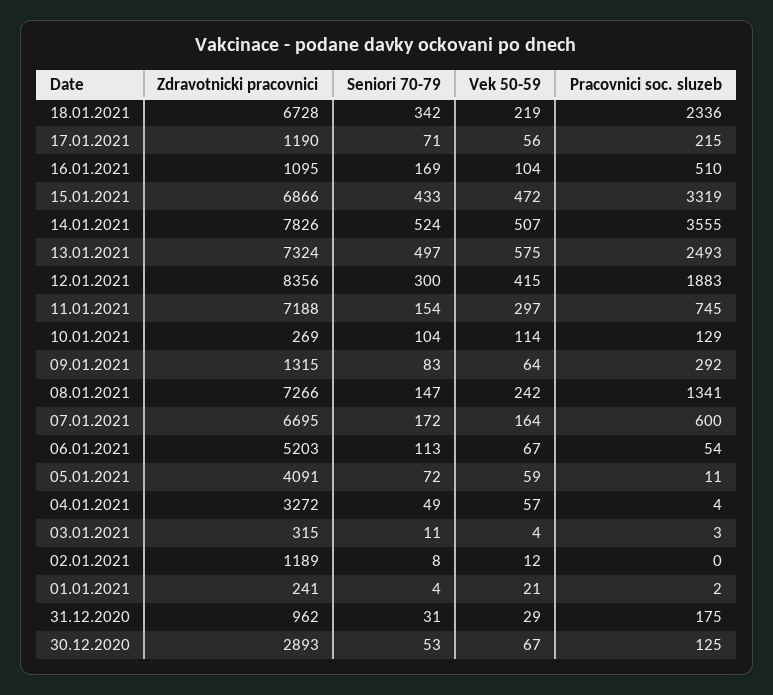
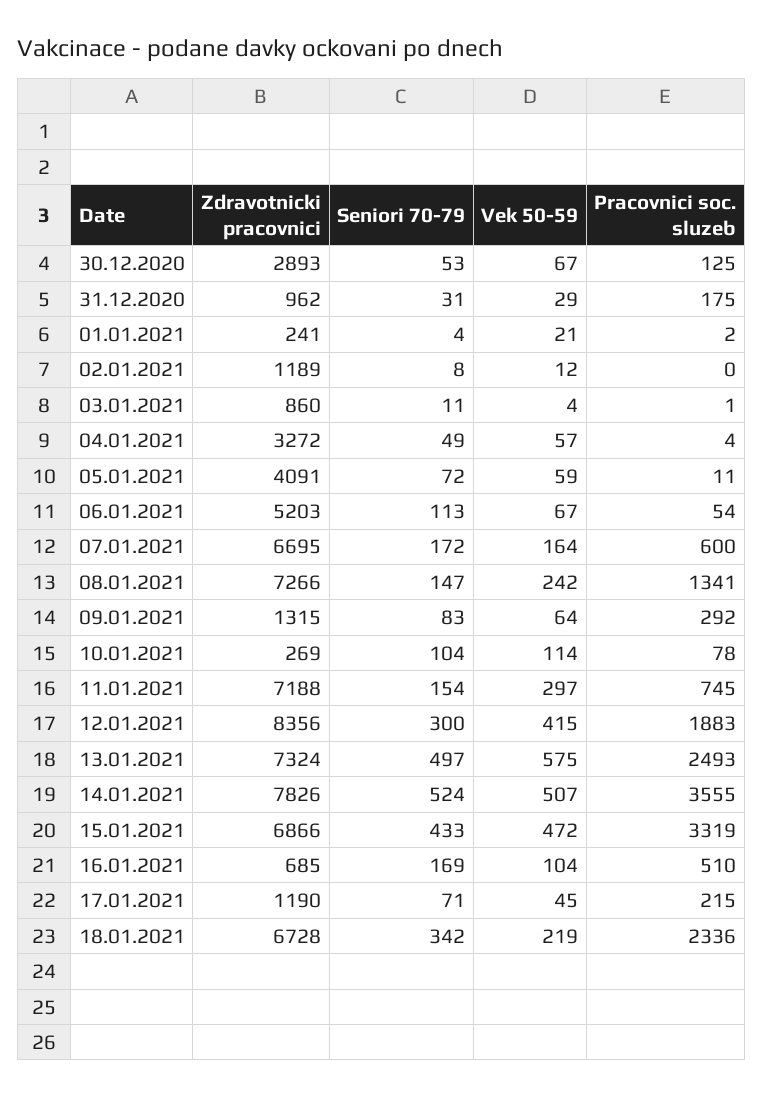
  {
    "Zdravotnicki pracovnici": {
      "18.01.2021": 6728,
      "17.01.2021": 1190,
-     "16.01.2021": 1095,
+     "16.01.2021": 685,
      "15.01.2021": 6866,
      "14.01.2021": 7826,
      "13.01.2021": 7324,
      "12.01.2021": 8356,
      "11.01.2021": 7188,
      "10.01.2021": 269,
      "09.01.2021": 1315,
      "08.01.2021": 7266,
      "07.01.2021": 6695,
      "06.01.2021": 5203,
      "05.01.2021": 4091,
      "04.01.2021": 3272,
-     "03.01.2021": 315,
+     "03.01.2021": 860,
      "02.01.2021": 1189,
      "01.01.2021": 241,
      "31.12.2020": 962,
      "30.12.2020": 2893
    },
    "Seniori 70-79": {
      "18.01.2021": 342,
      "17.01.2021": 71,
      "16.01.2021": 169,
      "15.01.2021": 433,
      "14.01.2021": 524,
      "13.01.2021": 497,
      "12.01.2021": 300,
      "11.01.2021": 154,
      "10.01.2021": 104,
      "09.01.2021": 83,
      "08.01.2021": 147,
      "07.01.2021": 172,
      "06.01.2021": 113,
      "05.01.2021": 72,
      "04.01.2021": 49,
      "03.01.2021": 11,
      "02.01.2021": 8,
      "01.01.2021": 4,
      "31.12.2020": 31,
      "30.12.2020": 53
    },
    "Vek 50-59": {
      "18.01.2021": 219,
-     "17.01.2021": 56,
+     "17.01.2021": 45,
      "16.01.2021": 104,
      "15.01.2021": 472,
      "14.01.2021": 507,
      "13.01.2021": 575,
      "12.01.2021": 415,
      "11.01.2021": 297,
      "10.01.2021": 114,
      "09.01.2021": 64,
      "08.01.2021": 242,
      "07.01.2021": 164,
      "06.01.2021": 67,
      "05.01.2021": 59,
      "04.01.2021": 57,
      "03.01.2021": 4,
      "02.01.2021": 12,
      "01.01.2021": 21,
      "31.12.2020": 29,
      "30.12.2020": 67
    },
    "Pracovnici soc. sluzeb": {
      "18.01.2021": 2336,
      "17.01.2021": 215,
      "16.01.2021": 510,
      "15.01.2021": 3319,
      "14.01.2021": 3555,
      "13.01.2021": 2493,
      "12.01.2021": 1883,
      "11.01.2021": 745,
-     "10.01.2021": 129,
+     "10.01.2021": 78,
      "09.01.2021": 292,
      "08.01.2021": 1341,
      "07.01.2021": 600,
      "06.01.2021": 54,
      "05.01.2021": 11,
      "04.01.2021": 4,
-     "03.01.2021": 3,
+     "03.01.2021": 1,
      "02.01.2021": 0,
      "01.01.2021": 2,
      "31.12.2020": 175,
      "30.12.2020": 125
    }
  }

